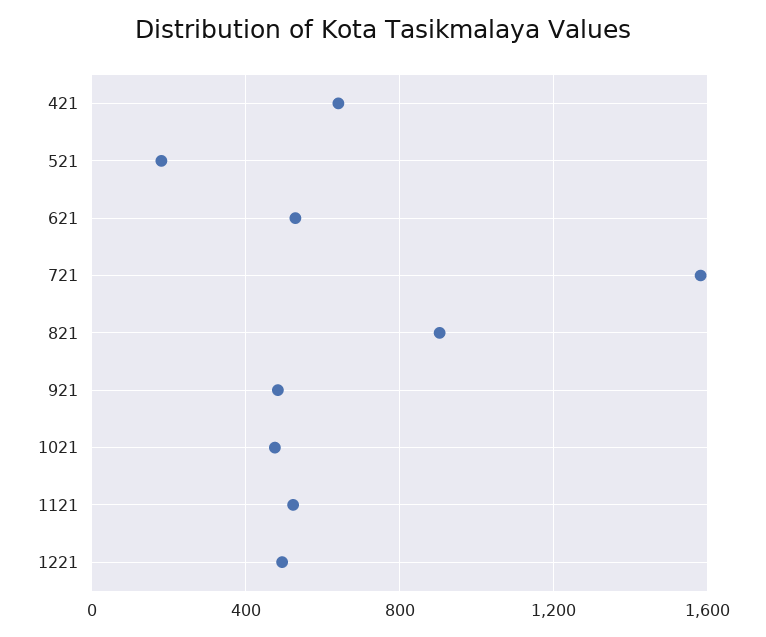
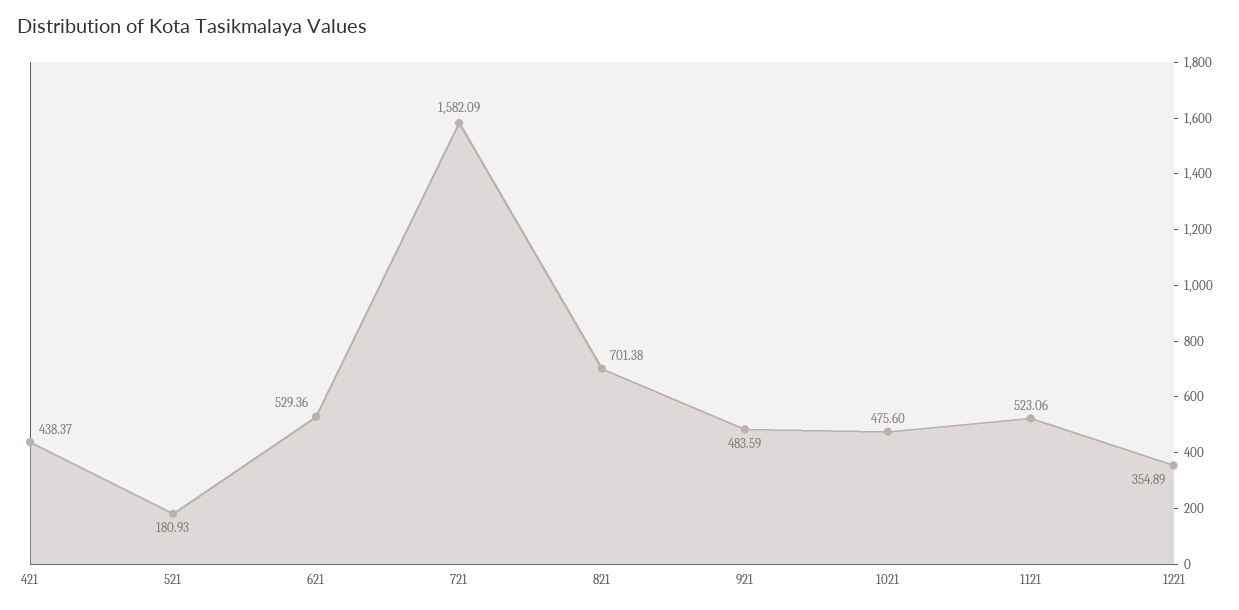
  {
-   "421": 650,
+   "421": 438.37,
    "521": 180.93,
    "621": 529.36,
    "721": 1582.09,
-   "821": 900,
+   "821": 701.38,
    "921": 483.59,
    "1021": 475.6,
    "1121": 523.06,
-   "1221": 500
+   "1221": 354.89
  }

